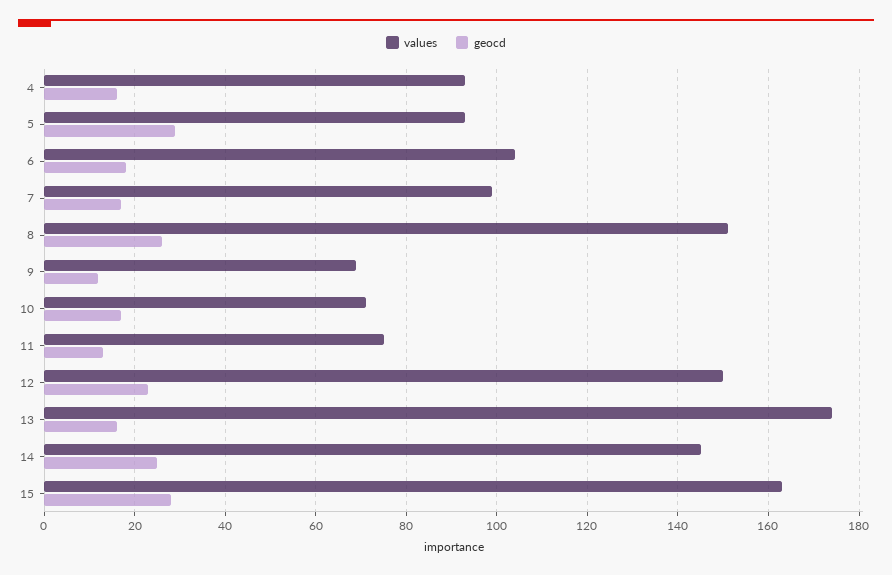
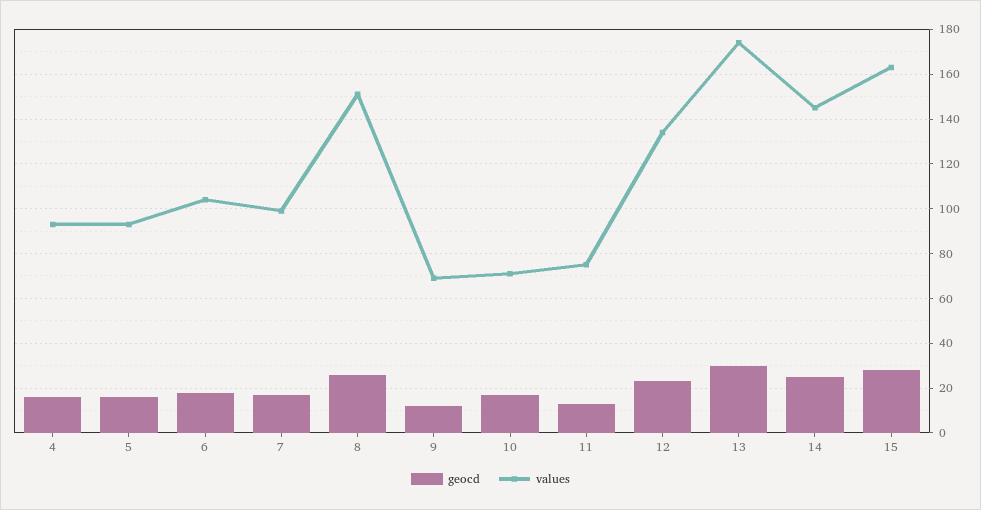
  {
    "values": {
      "4": 95,
      "5": 95,
      "6": 105,
      "7": 100,
      "8": 150,
      "9": 70,
      "10": 70,
      "11": 75,
-     "12": 150,
+     "12": 135,
      "13": 175,
      "14": 145,
      "15": 165
    },
    "geocd": {
      "4": 15,
-     "5": 30,
+     "5": 15,
      "6": 20,
      "7": 15,
      "8": 25,
      "9": 10,
      "10": 15,
      "11": 15,
      "12": 25,
-     "13": 15,
+     "13": 30,
      "14": 25,
      "15": 30
    }
  }

